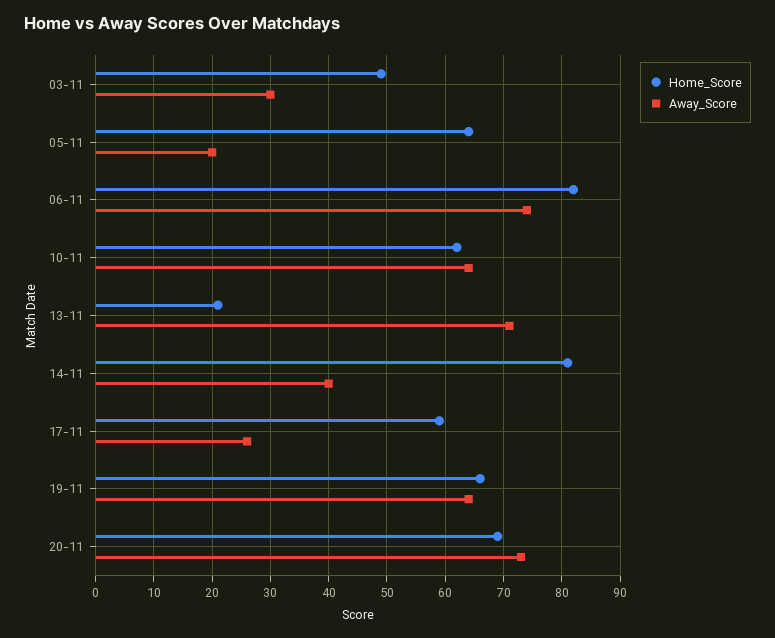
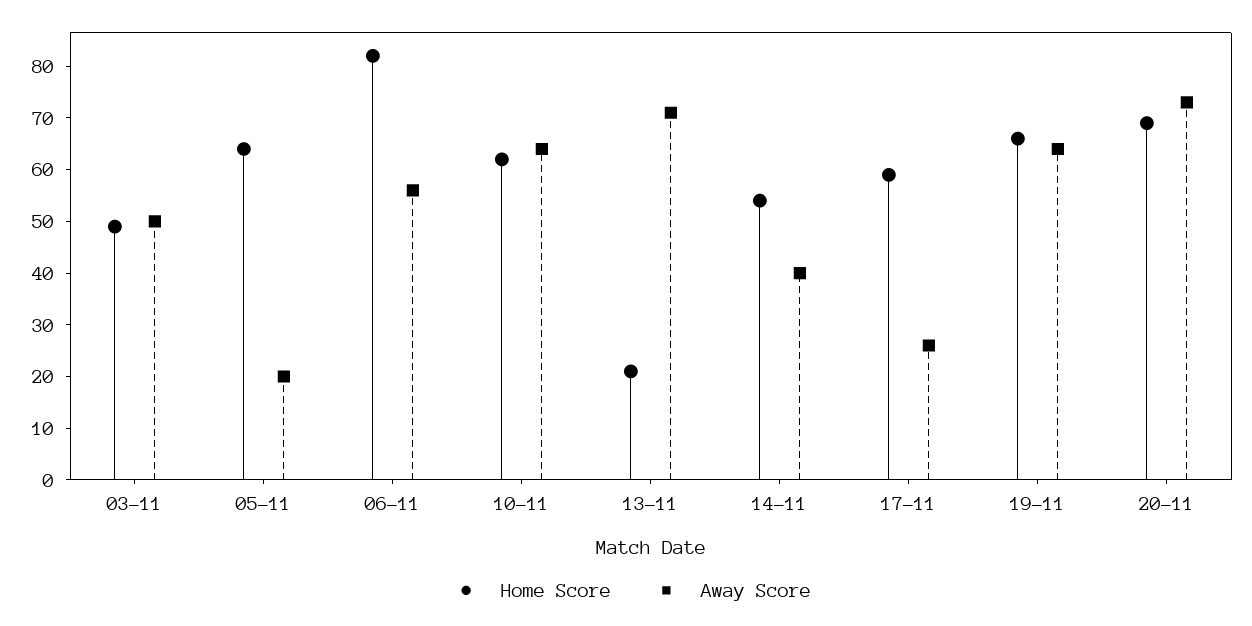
  {
    "Home_Score": {
      "03-11": 50,
      "05-11": 65,
      "06-11": 80,
      "10-11": 60,
      "13-11": 20,
-     "14-11": 80,
+     "14-11": 55,
      "17-11": 60,
      "19-11": 65,
      "20-11": 70
    },
    "Away_Score": {
-     "03-11": 30,
+     "03-11": 50,
      "05-11": 20,
-     "06-11": 75,
+     "06-11": 55,
      "10-11": 65,
      "13-11": 70,
      "14-11": 40,
      "17-11": 25,
      "19-11": 65,
      "20-11": 75
    }
  }

